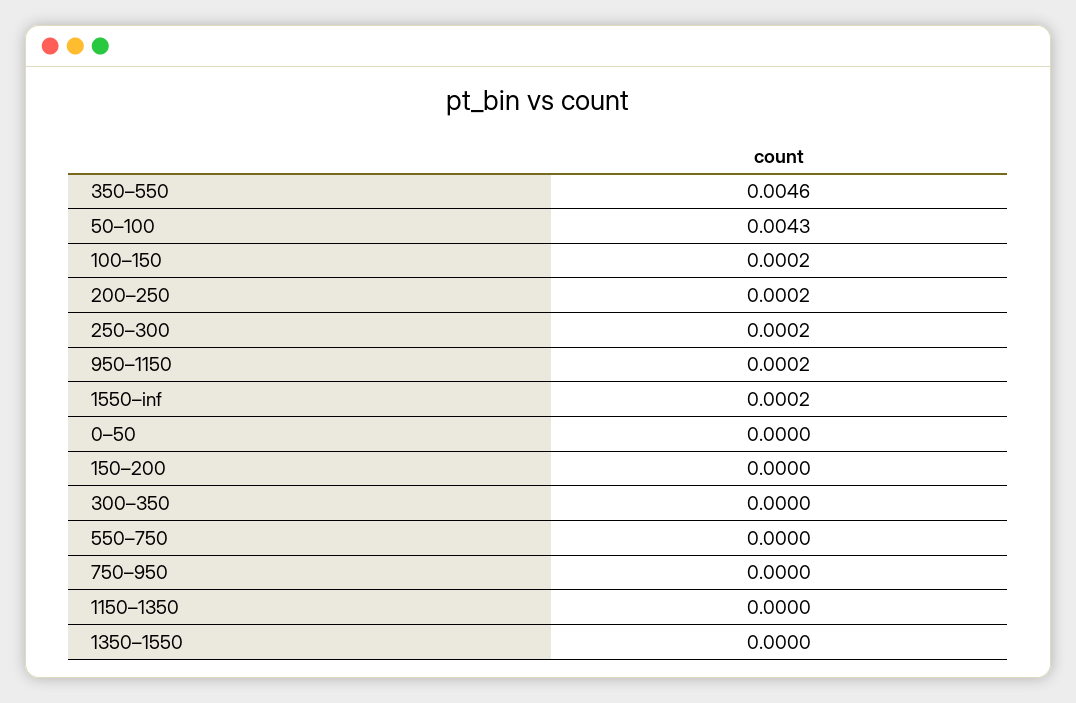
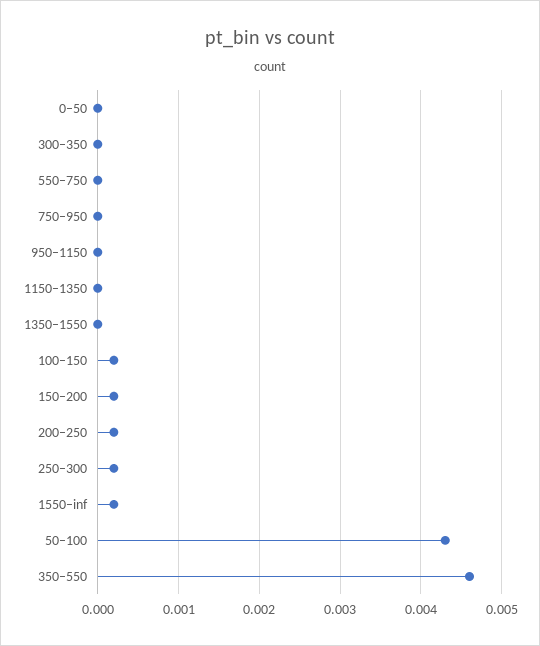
  {
    "350–550": 0.0046,
    "50–100": 0.0043,
    "100–150": 0.0002,
    "200–250": 0.0002,
    "250–300": 0.0002,
-   "950–1150": 0.0002,
+   "950–1150": 0,
    "1550–inf": 0.0002,
    "0–50": 0,
-   "150–200": 0,
+   "150–200": 0.0002,
    "300–350": 0,
    "550–750": 0,
    "750–950": 0,
    "1150–1350": 0,
    "1350–1550": 0
  }

